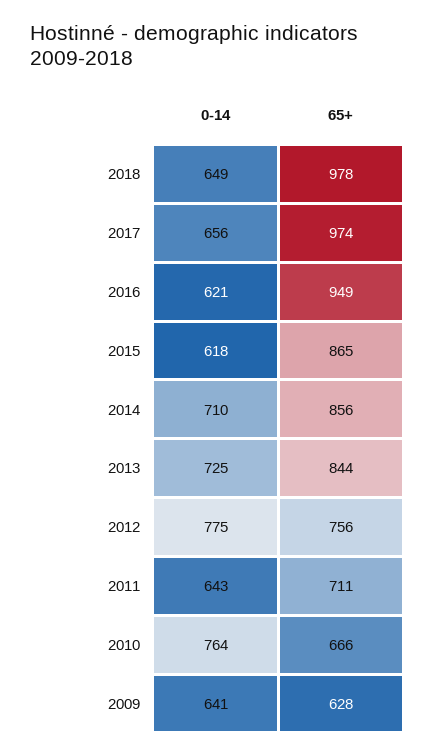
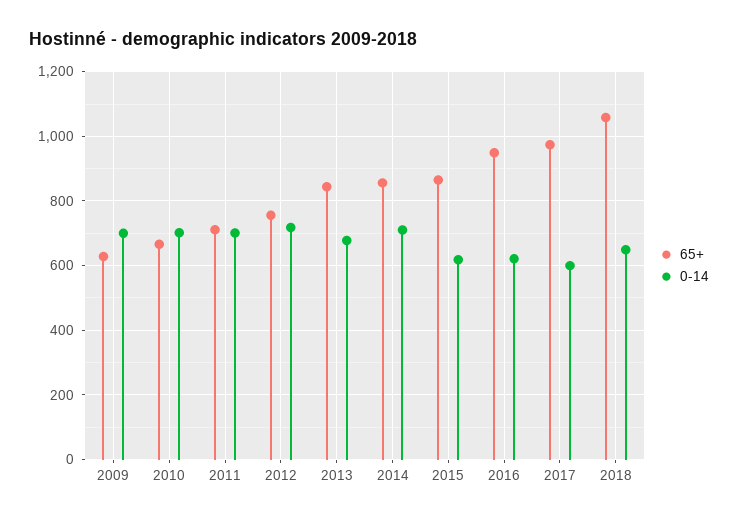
  {
    "0-14": {
      "2018": 649,
-     "2017": 656,
+     "2017": 600,
      "2016": 621,
      "2015": 618,
      "2014": 710,
-     "2013": 725,
+     "2013": 680,
-     "2012": 775,
+     "2012": 720,
-     "2011": 643,
+     "2011": 700,
-     "2010": 764,
+     "2010": 700,
-     "2009": 641
+     "2009": 700
    },
    "65+": {
-     "2018": 978,
+     "2018": 1060,
      "2017": 974,
      "2016": 949,
      "2015": 865,
      "2014": 856,
      "2013": 844,
      "2012": 756,
      "2011": 711,
      "2010": 666,
      "2009": 628
    }
  }

